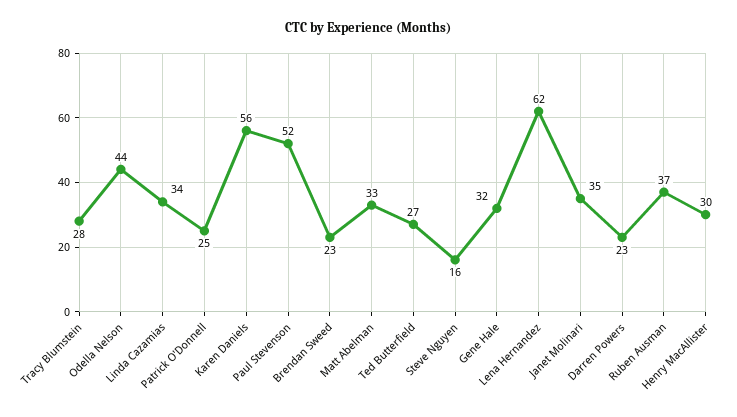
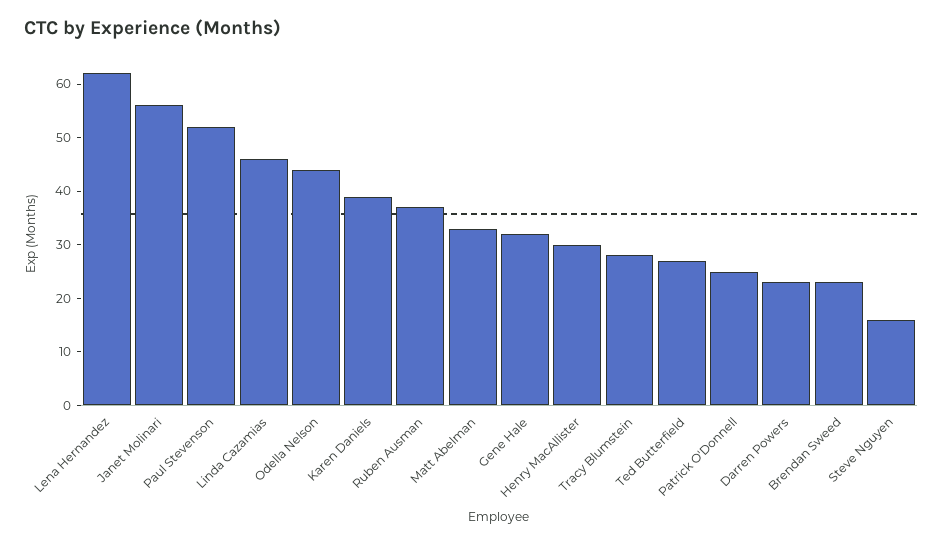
  {
    "Tracy Blumstein": 28,
    "Odella Nelson": 44,
-   "Linda Cazamias": 34,
+   "Linda Cazamias": 45,
    "Patrick O'Donnell": 25,
-   "Karen Daniels": 56,
+   "Karen Daniels": 40,
    "Paul Stevenson": 52,
    "Brendan Sweed": 23,
    "Matt Abelman": 33,
    "Ted Butterfield": 27,
    "Steve Nguyen": 16,
    "Gene Hale": 32,
    "Lena Hernandez": 62,
-   "Janet Molinari": 35,
+   "Janet Molinari": 55,
    "Darren Powers": 23,
    "Ruben Ausman": 37,
    "Henry MacAllister": 30
  }

